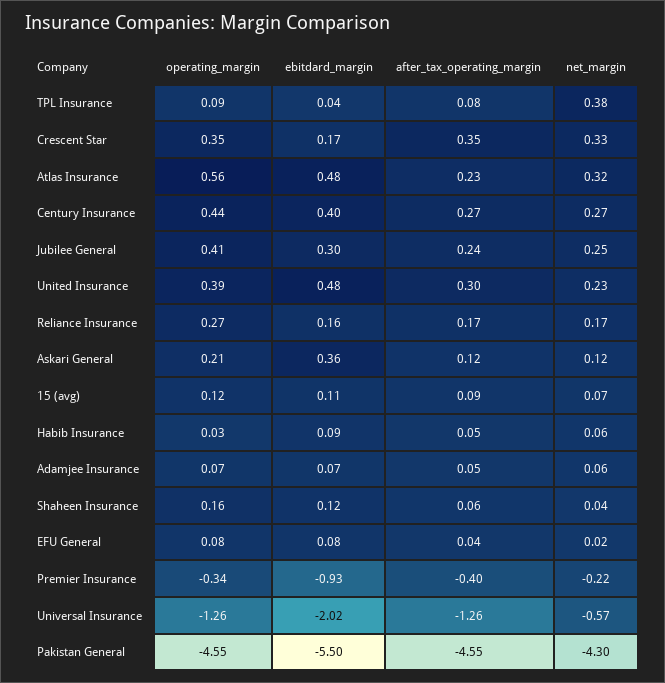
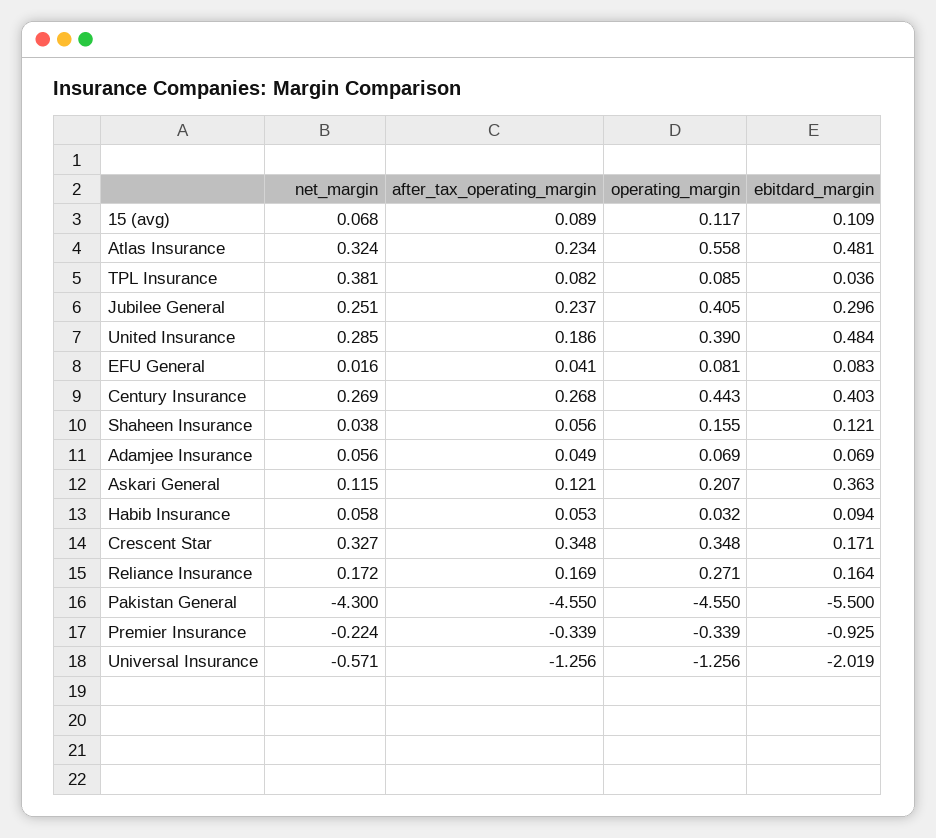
  {
    "operating_margin": {
      "TPL Insurance": 0.085,
      "Crescent Star": 0.348,
      "Atlas Insurance": 0.558,
      "Century Insurance": 0.443,
      "Jubilee General": 0.405,
      "United Insurance": 0.39,
      "Reliance Insurance": 0.271,
      "Askari General": 0.207,
      "15 (avg)": 0.117,
      "Habib Insurance": 0.032,
      "Adamjee Insurance": 0.069,
      "Shaheen Insurance": 0.155,
      "EFU General": 0.081,
      "Premier Insurance": -0.339,
      "Universal Insurance": -1.256,
      "Pakistan General": -4.55
    },
    "ebitdard_margin": {
      "TPL Insurance": 0.036,
      "Crescent Star": 0.171,
      "Atlas Insurance": 0.481,
      "Century Insurance": 0.403,
      "Jubilee General": 0.296,
      "United Insurance": 0.484,
      "Reliance Insurance": 0.164,
      "Askari General": 0.363,
      "15 (avg)": 0.109,
      "Habib Insurance": 0.094,
      "Adamjee Insurance": 0.069,
      "Shaheen Insurance": 0.121,
      "EFU General": 0.083,
      "Premier Insurance": -0.925,
      "Universal Insurance": -2.019,
      "Pakistan General": -5.5
    },
    "after_tax_operating_margin": {
      "TPL Insurance": 0.082,
      "Crescent Star": 0.348,
      "Atlas Insurance": 0.234,
      "Century Insurance": 0.268,
      "Jubilee General": 0.237,
-     "United Insurance": 0.3,
+     "United Insurance": 0.186,
      "Reliance Insurance": 0.169,
      "Askari General": 0.121,
      "15 (avg)": 0.089,
      "Habib Insurance": 0.053,
      "Adamjee Insurance": 0.049,
      "Shaheen Insurance": 0.056,
      "EFU General": 0.041,
-     "Premier Insurance": -0.4,
+     "Premier Insurance": -0.339,
      "Universal Insurance": -1.256,
      "Pakistan General": -4.55
    },
    "net_margin": {
      "TPL Insurance": 0.381,
      "Crescent Star": 0.327,
      "Atlas Insurance": 0.324,
      "Century Insurance": 0.269,
      "Jubilee General": 0.251,
-     "United Insurance": 0.23,
+     "United Insurance": 0.285,
      "Reliance Insurance": 0.172,
      "Askari General": 0.115,
      "15 (avg)": 0.068,
      "Habib Insurance": 0.058,
      "Adamjee Insurance": 0.056,
      "Shaheen Insurance": 0.038,
      "EFU General": 0.016,
      "Premier Insurance": -0.224,
      "Universal Insurance": -0.571,
      "Pakistan General": -4.3
    }
  }

